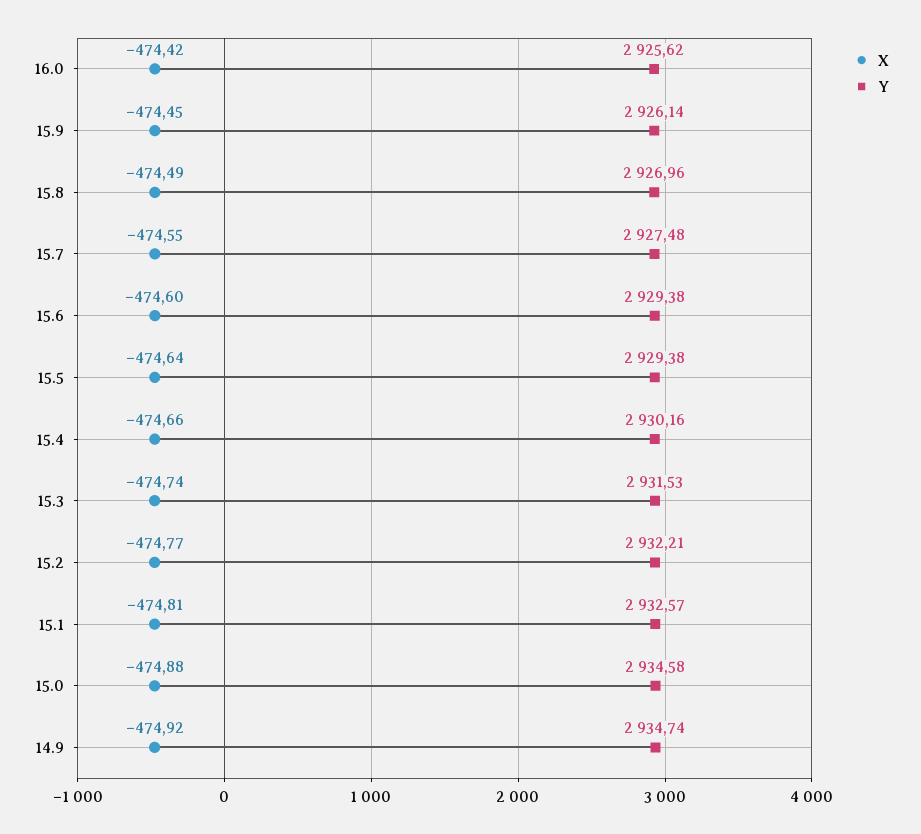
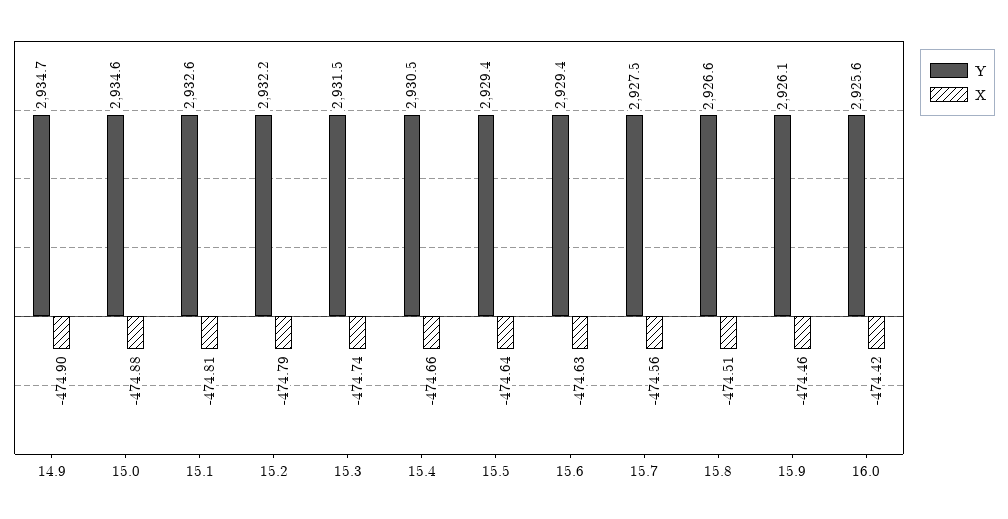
  {
    "X": {
      "16.0": -474.42,
-     "15.9": -474.45,
+     "15.9": -474.46,
-     "15.8": -474.49,
+     "15.8": -474.51,
-     "15.7": -474.55,
+     "15.7": -474.56,
-     "15.6": -474.6,
+     "15.6": -474.63,
      "15.5": -474.64,
      "15.4": -474.66,
      "15.3": -474.74,
-     "15.2": -474.77,
+     "15.2": -474.79,
      "15.1": -474.81,
      "15.0": -474.88,
-     "14.9": -474.92
+     "14.9": -474.9
    },
    "Y": {
      "16.0": 2925.62,
      "15.9": 2926.14,
-     "15.8": 2926.96,
+     "15.8": 2926.6,
      "15.7": 2927.48,
      "15.6": 2929.38,
      "15.5": 2929.38,
-     "15.4": 2930.16,
+     "15.4": 2930.5,
      "15.3": 2931.53,
      "15.2": 2932.21,
      "15.1": 2932.57,
      "15.0": 2934.58,
      "14.9": 2934.74
    }
  }

